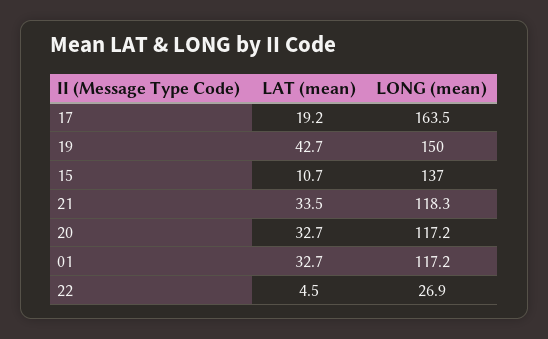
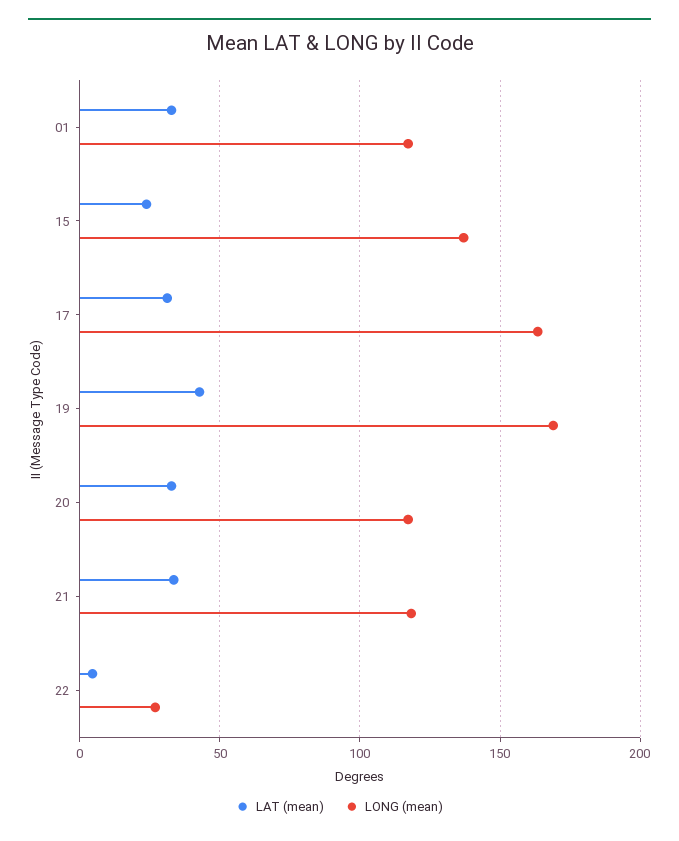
  {
    "LAT (mean)": {
-     "17": 19.2,
+     "17": 30,
      "19": 42.7,
-     "15": 10.7,
+     "15": 25,
      "21": 33.5,
      "20": 32.7,
      "01": 32.7,
      "22": 4.5
    },
    "LONG (mean)": {
      "17": 163.5,
-     "19": 150,
+     "19": 170,
      "15": 137,
      "21": 118.3,
      "20": 117.2,
      "01": 117.2,
      "22": 26.9
    }
  }

